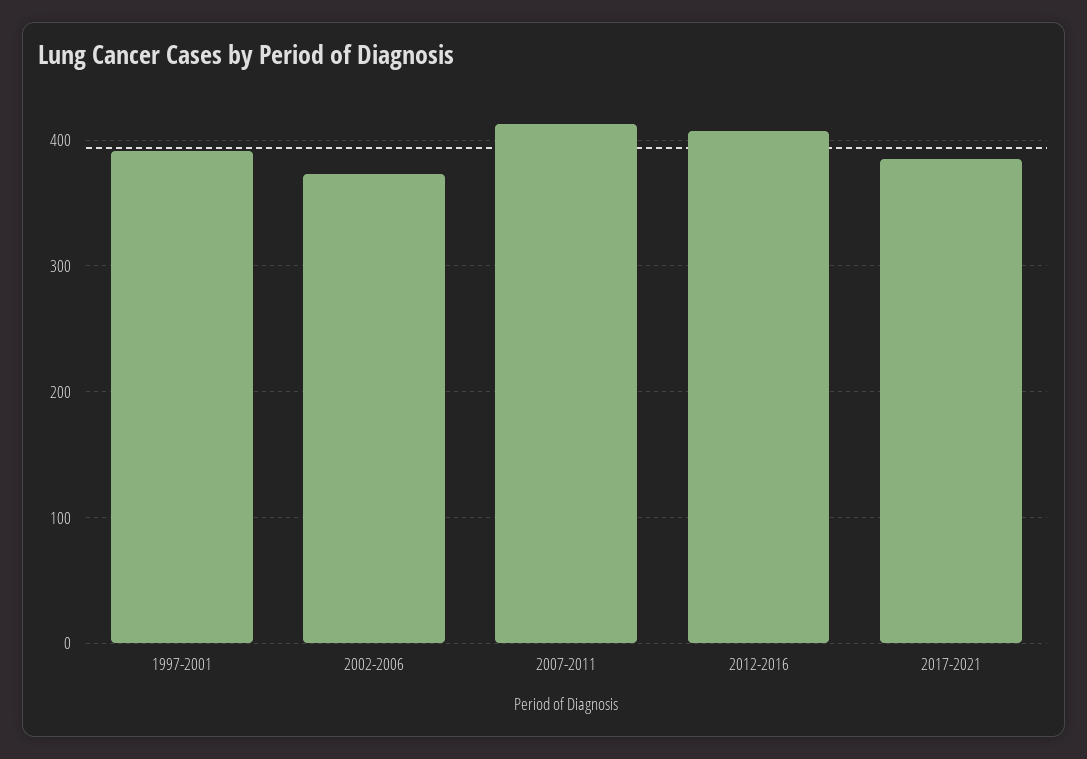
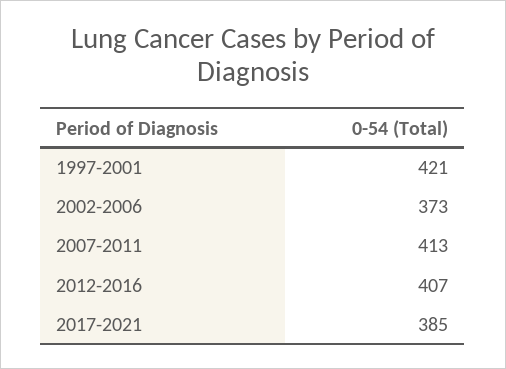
  {
-   "1997-2001": 390,
+   "1997-2001": 421,
    "2002-2006": 373,
    "2007-2011": 413,
    "2012-2016": 407,
    "2017-2021": 385
  }

